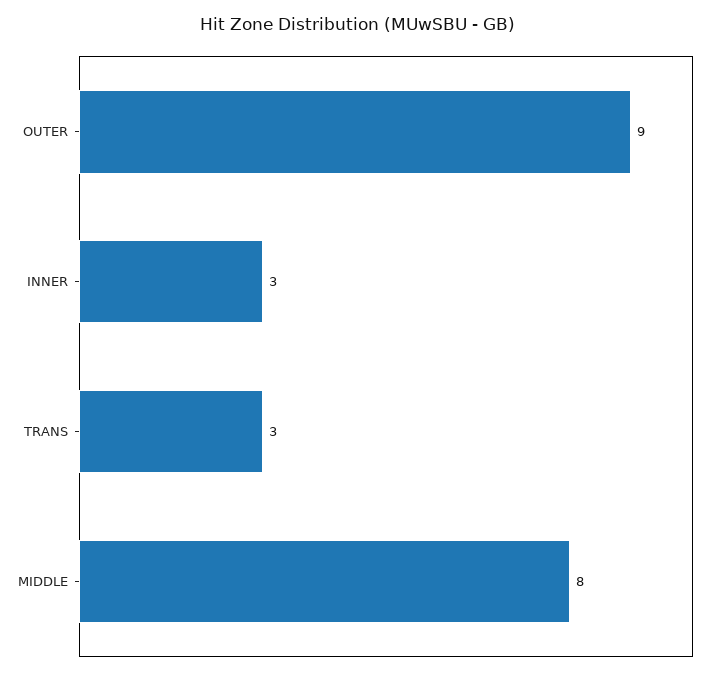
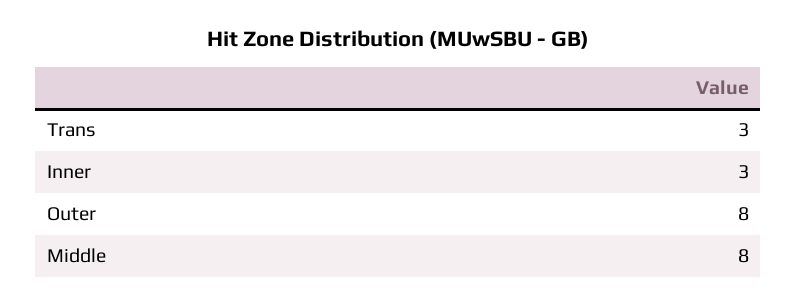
  {
-   "OUTER": 9,
+   "OUTER": 8,
    "INNER": 3,
    "TRANS": 3,
    "MIDDLE": 8
  }

